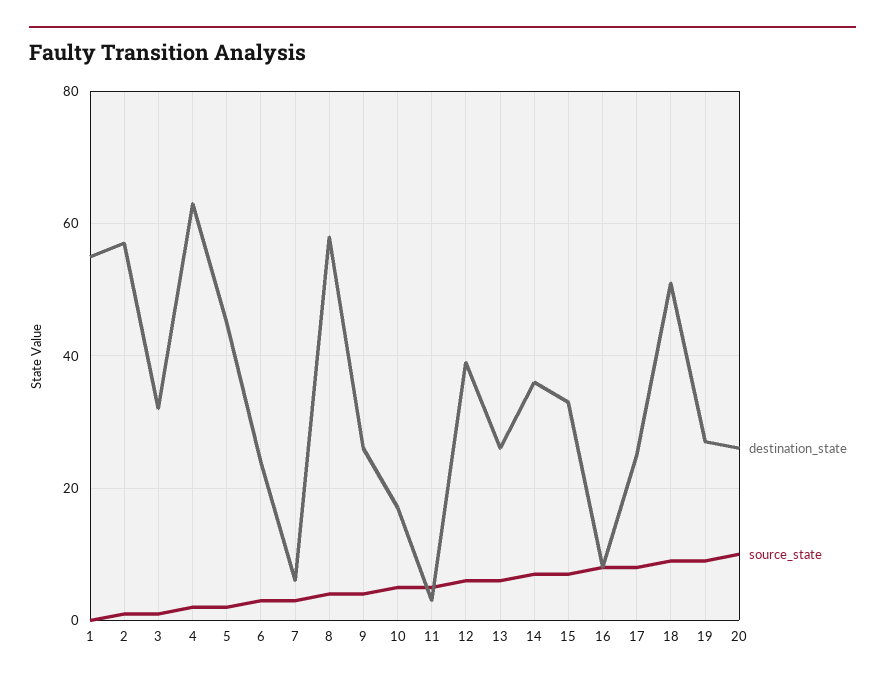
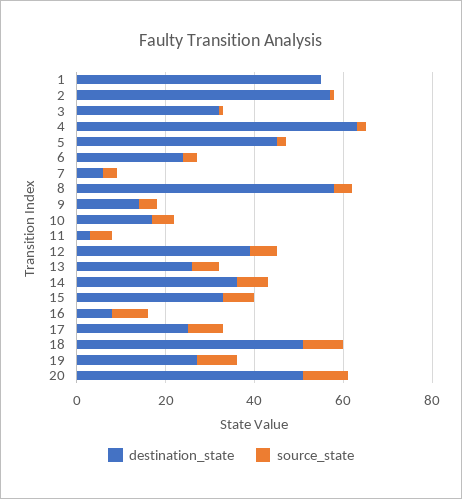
  {
    "destination_state": {
      "1": 55,
      "2": 55,
      "3": 30,
      "4": 65,
      "5": 45,
      "6": 25,
      "7": 5,
      "8": 60,
-     "9": 25,
+     "9": 15,
      "10": 15,
      "11": 5,
      "12": 40,
      "13": 25,
      "14": 35,
      "15": 35,
      "16": 10,
      "17": 25,
      "18": 50,
      "19": 25,
-     "20": 25
+     "20": 50
    },
    "source_state": {
      "1": 0,
      "2": 0,
      "3": 0,
      "4": 0,
      "5": 0,
      "6": 5,
      "7": 5,
      "8": 5,
      "9": 5,
      "10": 5,
      "11": 5,
      "12": 5,
      "13": 5,
      "14": 5,
      "15": 5,
      "16": 10,
      "17": 10,
      "18": 10,
      "19": 10,
      "20": 10
    }
  }

